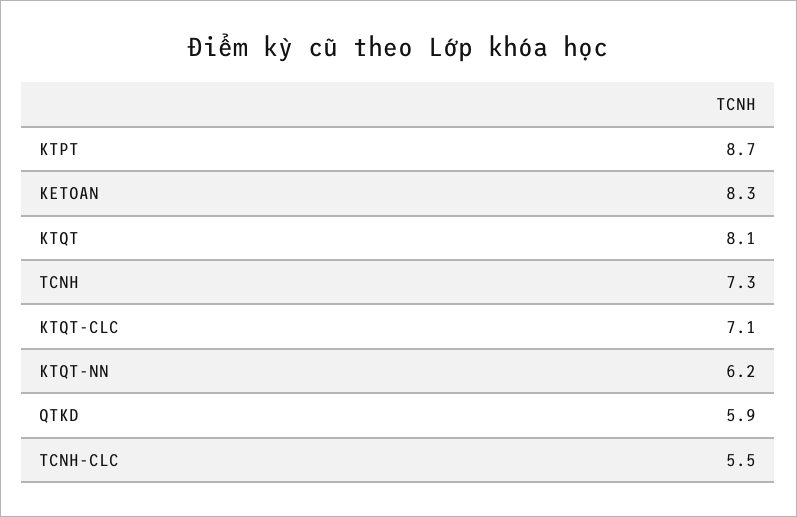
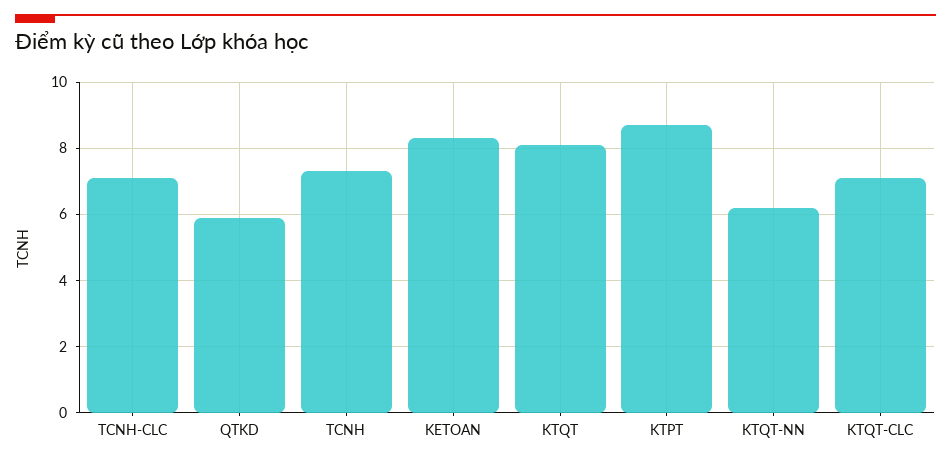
  {
    "KTPT": 8.7,
    "KETOAN": 8.3,
    "KTQT": 8.1,
    "TCNH": 7.3,
    "KTQT-CLC": 7.1,
    "KTQT-NN": 6.2,
    "QTKD": 5.9,
-   "TCNH-CLC": 5.5
+   "TCNH-CLC": 7
  }

